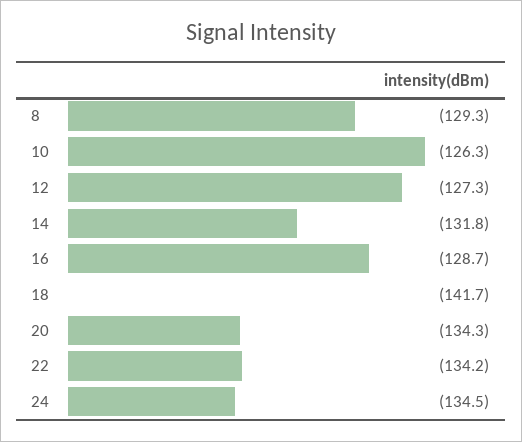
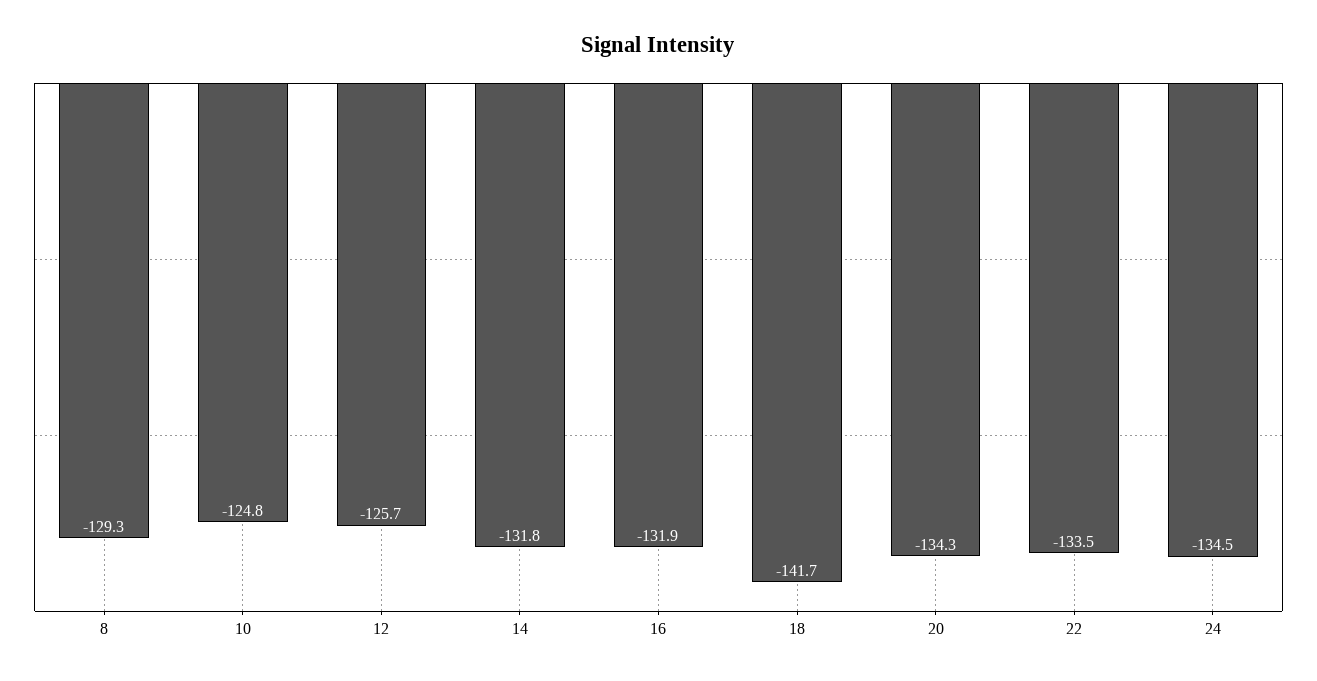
  {
    "8": -129.3,
-   "10": -126.3,
+   "10": -124.8,
-   "12": -127.3,
+   "12": -125.7,
    "14": -131.8,
-   "16": -128.7,
+   "16": -131.9,
    "18": -141.7,
    "20": -134.3,
-   "22": -134.2,
+   "22": -133.5,
    "24": -134.5
  }

